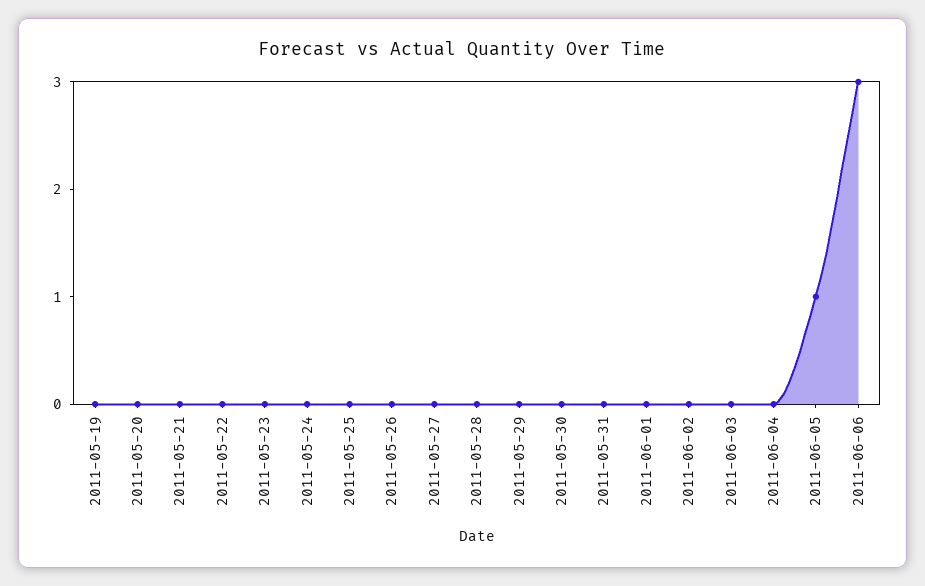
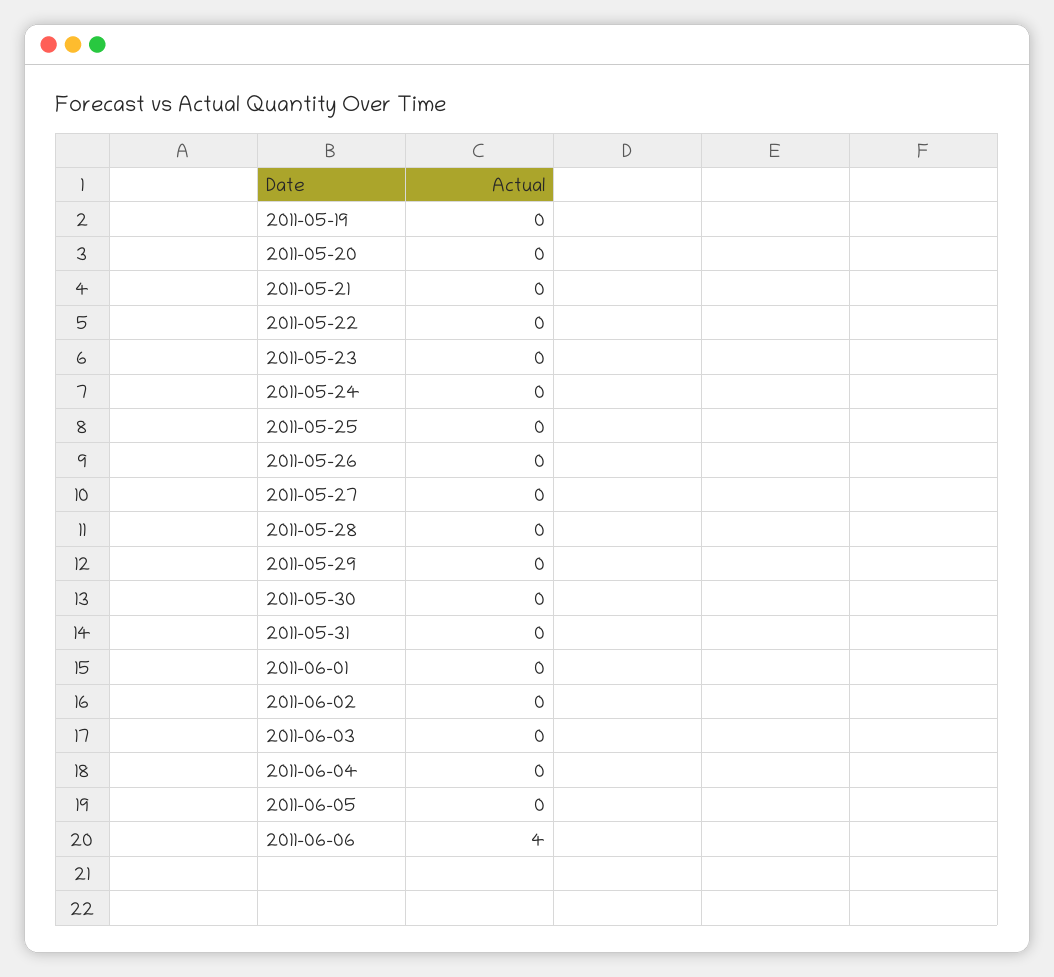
  {
    "2011-05-19": 0,
    "2011-05-20": 0,
    "2011-05-21": 0,
    "2011-05-22": 0,
    "2011-05-23": 0,
    "2011-05-24": 0,
    "2011-05-25": 0,
    "2011-05-26": 0,
    "2011-05-27": 0,
    "2011-05-28": 0,
    "2011-05-29": 0,
    "2011-05-30": 0,
    "2011-05-31": 0,
    "2011-06-01": 0,
    "2011-06-02": 0,
    "2011-06-03": 0,
    "2011-06-04": 0,
-   "2011-06-05": 1,
+   "2011-06-05": 0,
-   "2011-06-06": 3
+   "2011-06-06": 4
  }

